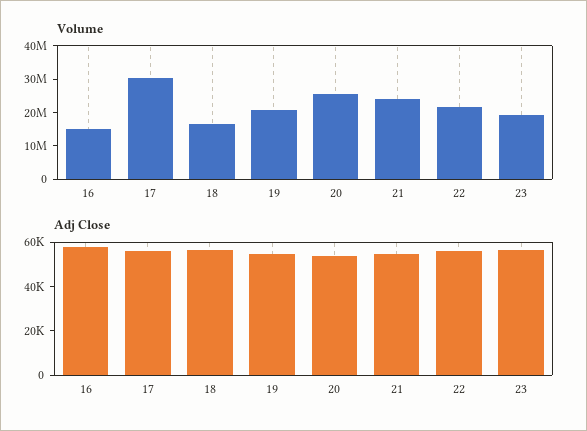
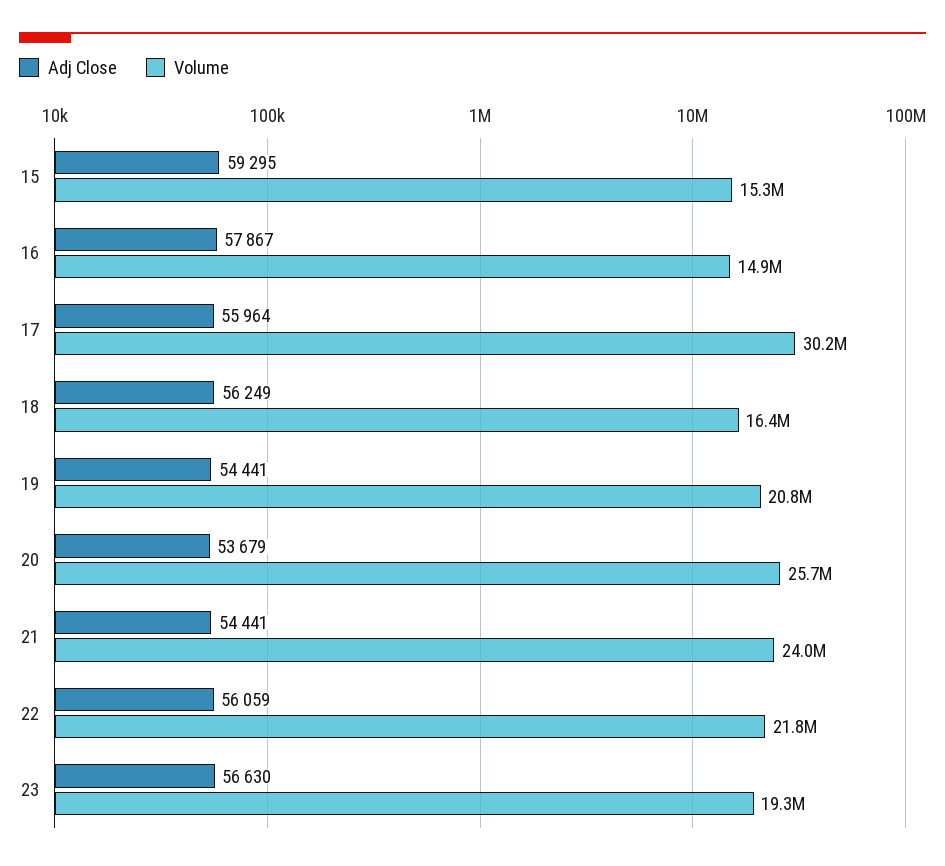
  {
    "Volume": {
      "16": 14900000,
      "17": 30200000,
      "18": 16400000,
      "19": 20800000,
      "20": 25700000,
      "21": 24000000,
      "22": 21800000,
-     "23": 19300000
+     "23": 19300000,
+     "15": 15300000
    },
    "Adj Close": {
      "16": 57867,
      "17": 55964,
      "18": 56249,
      "19": 54441,
      "20": 53679,
      "21": 54441,
      "22": 56059,
-     "23": 56630
+     "23": 56630,
+     "15": 59295
    }
  }

